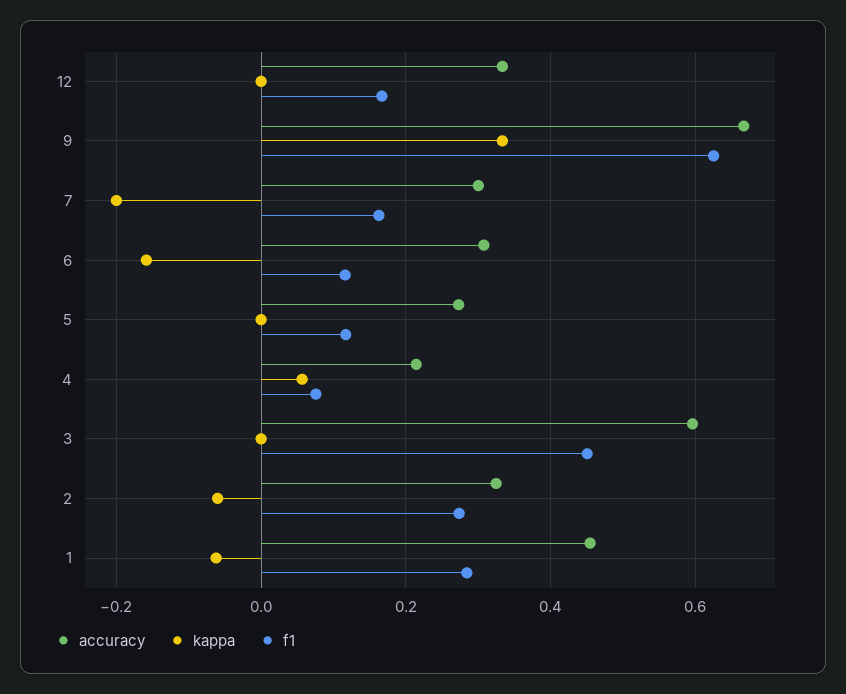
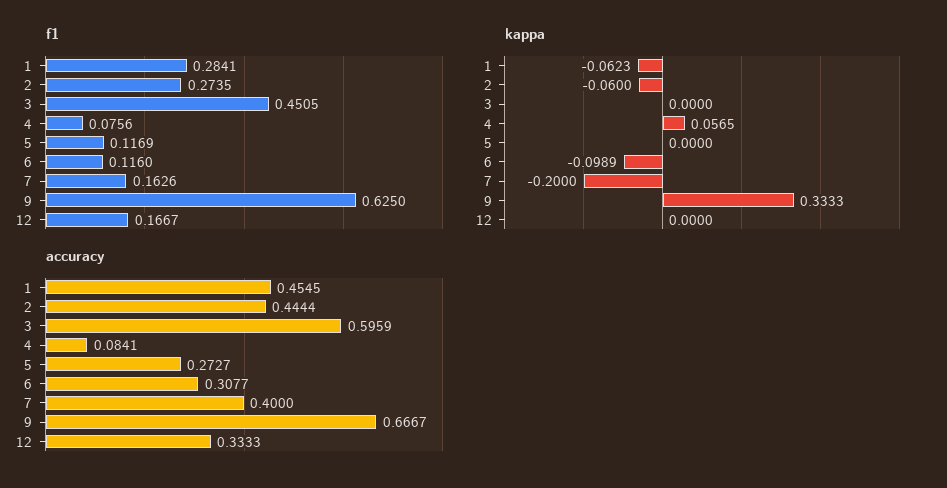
  {
    "accuracy": {
      "12": 0.3333,
      "9": 0.6667,
-     "7": 0.3,
+     "7": 0.4,
      "6": 0.3077,
      "5": 0.2727,
-     "4": 0.22,
+     "4": 0.0841,
      "3": 0.5959,
-     "2": 0.32,
+     "2": 0.4444,
      "1": 0.4545
    },
    "kappa": {
      "12": 0,
      "9": 0.3333,
      "7": -0.2,
-     "6": -0.16,
+     "6": -0.0989,
      "5": 0,
      "4": 0.0565,
      "3": 0,
      "2": -0.06,
      "1": -0.0623
    },
    "f1": {
      "12": 0.1667,
      "9": 0.625,
      "7": 0.1626,
      "6": 0.116,
      "5": 0.1169,
      "4": 0.0756,
      "3": 0.4505,
      "2": 0.2735,
      "1": 0.2841
    }
  }

